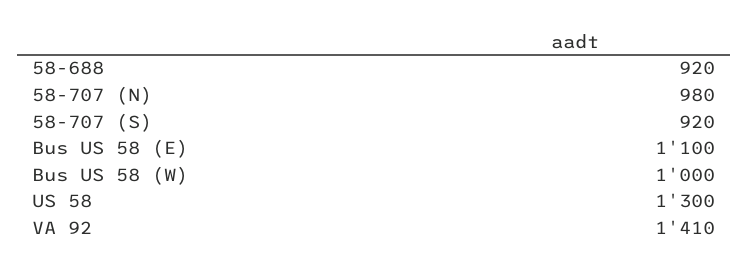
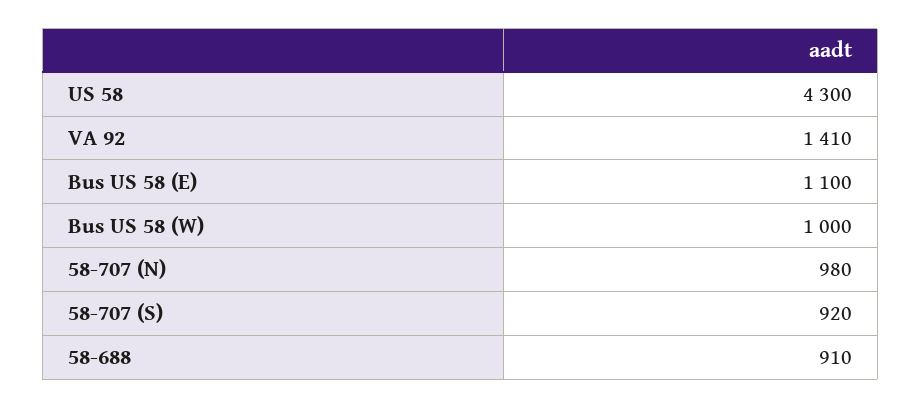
  {
-   "58-688": 920,
+   "58-688": 910,
    "58-707 (N)": 980,
    "58-707 (S)": 920,
    "Bus US 58 (E)": 1100,
    "Bus US 58 (W)": 1000,
-   "US 58": 1300,
+   "US 58": 4300,
    "VA 92": 1410
  }

